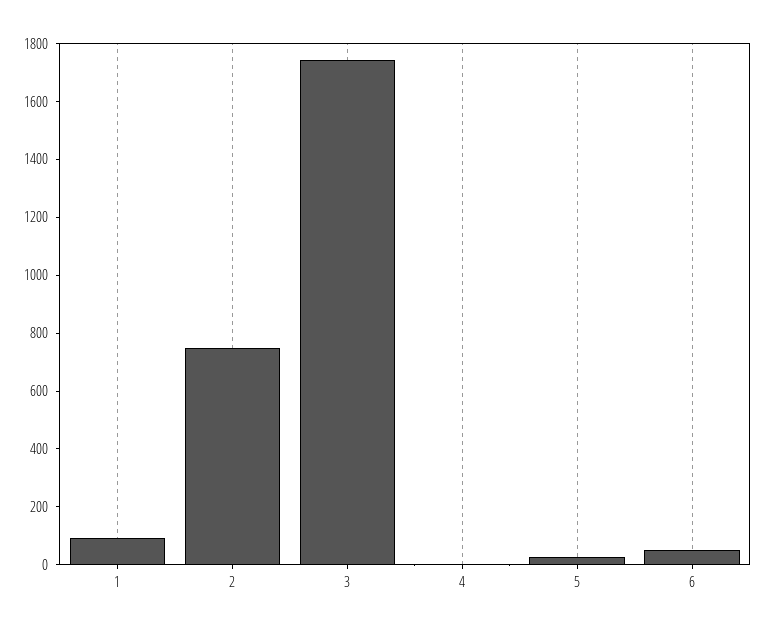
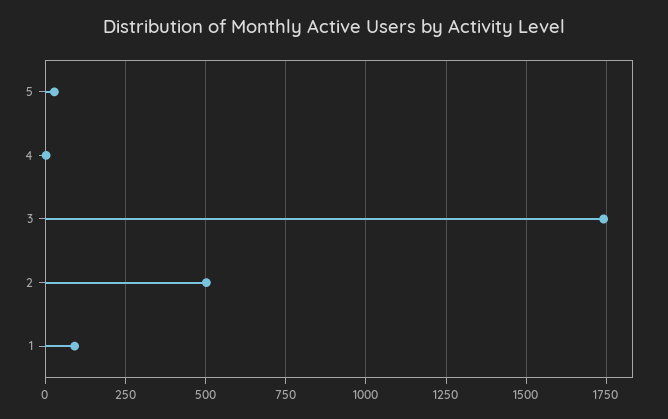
  {
    "1": 100,
-   "2": 750,
+   "2": 500,
    "3": 1750,
    "4": 0,
-   "5": 25,
+   "5": 25
-   "6": 50
  }

